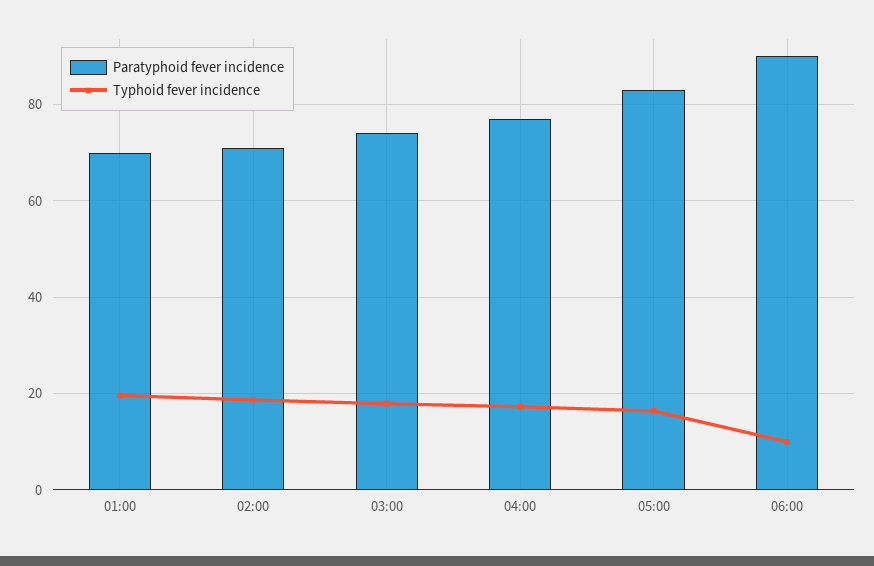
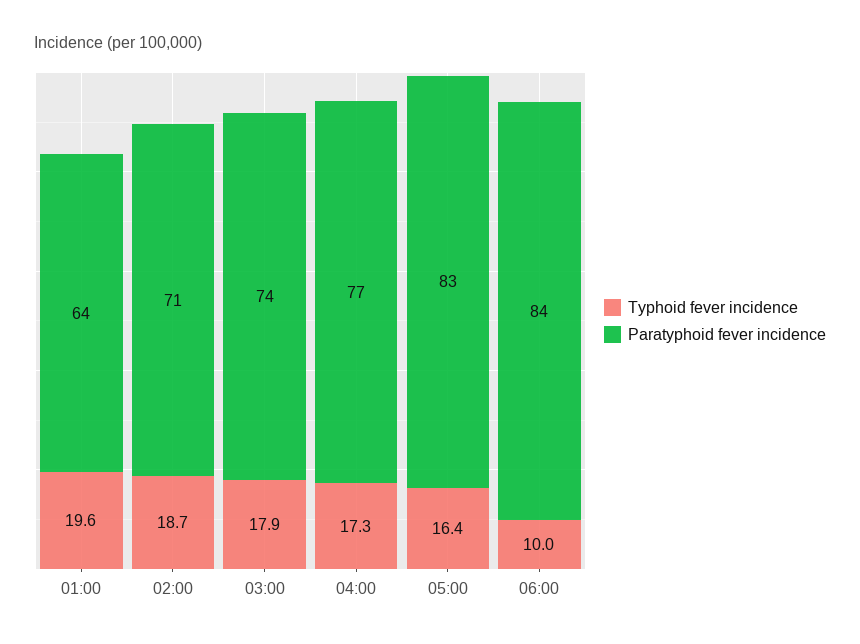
  {
    "Paratyphoid fever incidence": {
-     "01:00": 70,
+     "01:00": 64,
      "02:00": 71,
      "03:00": 74,
      "04:00": 77,
      "05:00": 83,
-     "06:00": 90
+     "06:00": 84
    },
    "Typhoid fever incidence": {
      "01:00": 19.6,
      "02:00": 18.7,
      "03:00": 17.9,
      "04:00": 17.3,
      "05:00": 16.4,
      "06:00": 10
    }
  }

